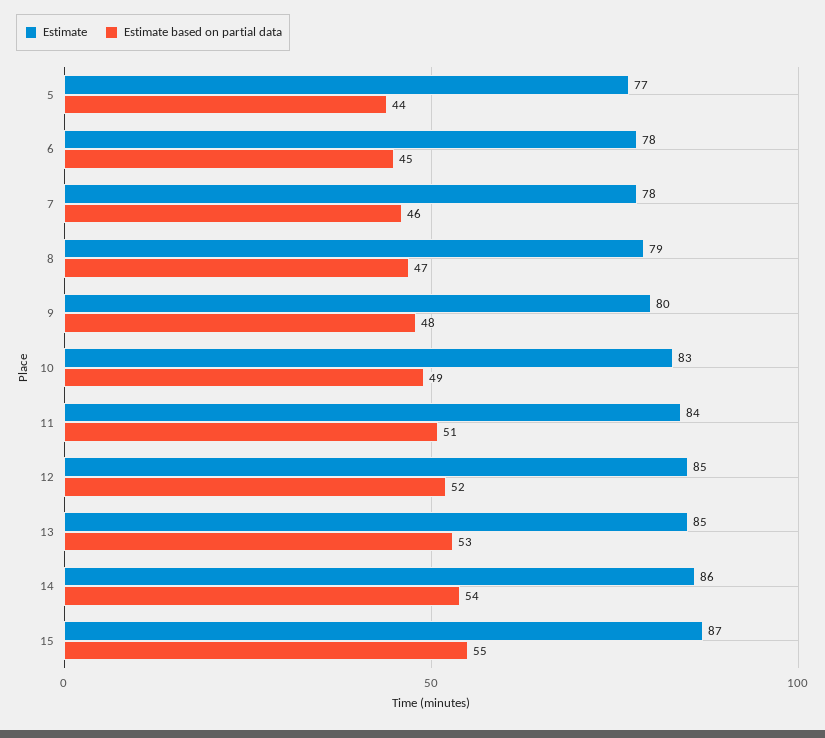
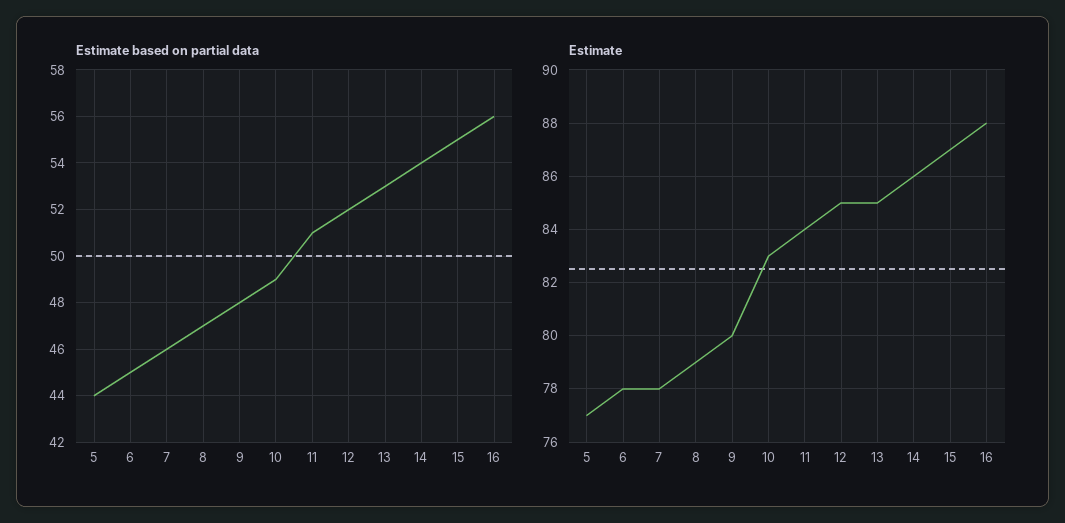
  {
    "Estimate": {
      "5": 77,
      "6": 78,
      "7": 78,
      "8": 79,
      "9": 80,
      "10": 83,
      "11": 84,
      "12": 85,
      "13": 85,
      "14": 86,
-     "15": 87
+     "15": 87,
+     "16": 88
    },
    "Estimate based on partial data": {
      "5": 44,
      "6": 45,
      "7": 46,
      "8": 47,
      "9": 48,
      "10": 49,
      "11": 51,
      "12": 52,
      "13": 53,
      "14": 54,
-     "15": 55
+     "15": 55,
+     "16": 56
    }
  }

